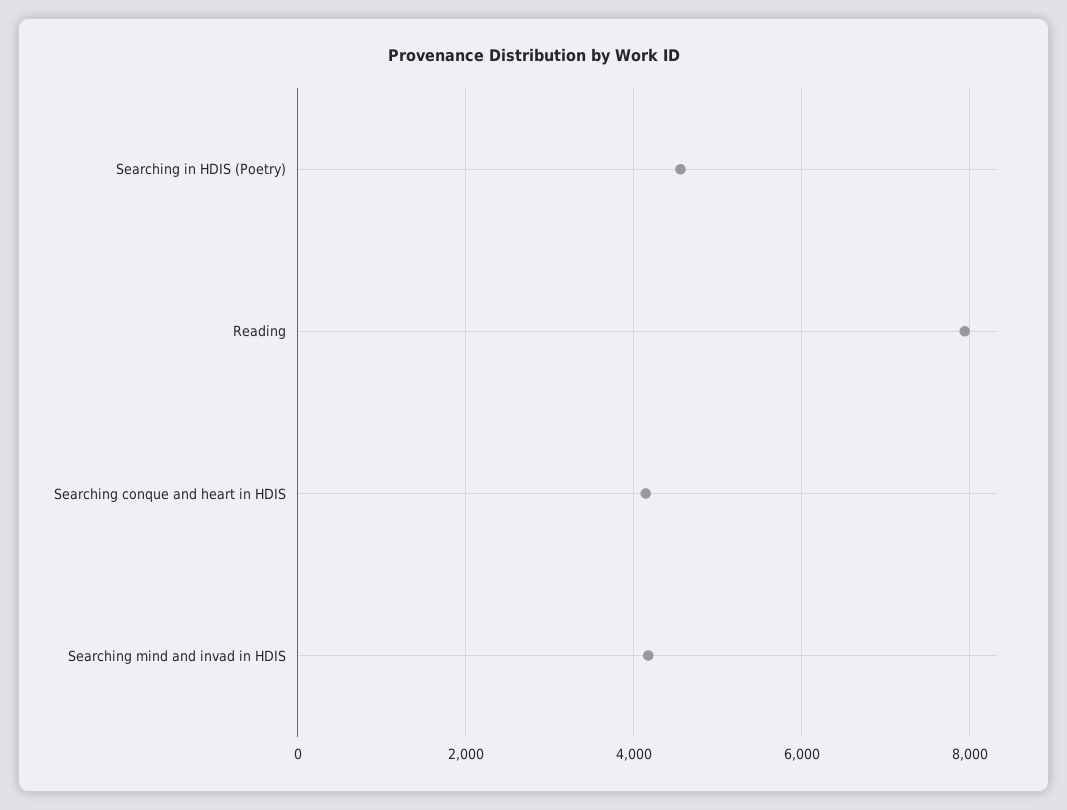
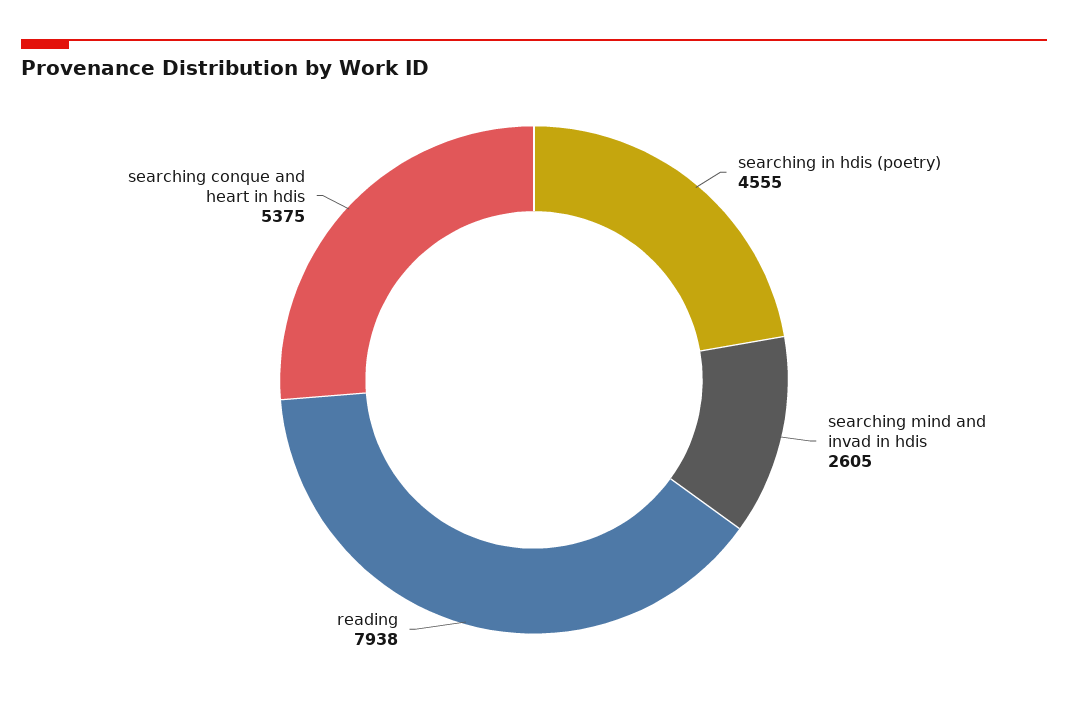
  {
    "Searching in HDIS (Poetry)": 4555,
    "Reading": 7938,
-   "Searching conque and heart in HDIS": 4200,
+   "Searching conque and heart in HDIS": 5375,
-   "Searching mind and invad in HDIS": 4200
+   "Searching mind and invad in HDIS": 2605
  }

